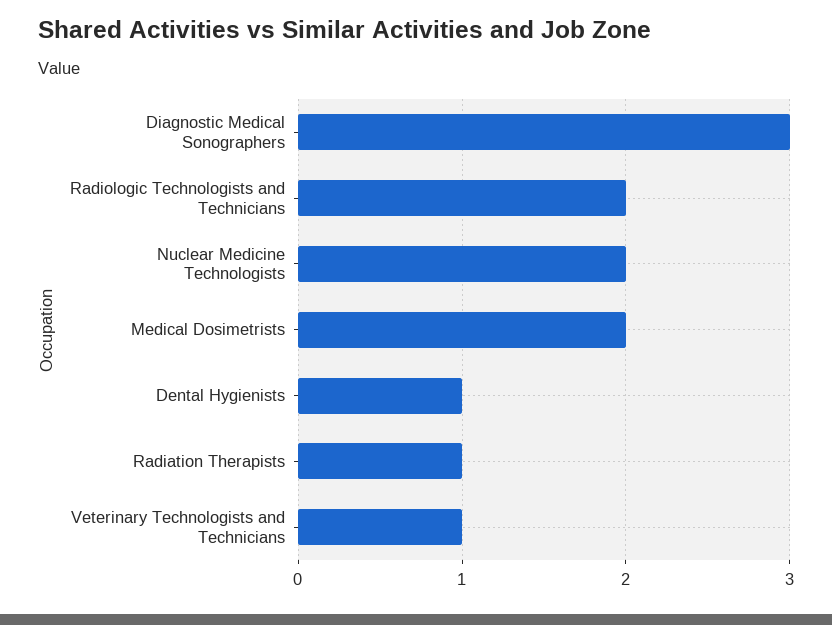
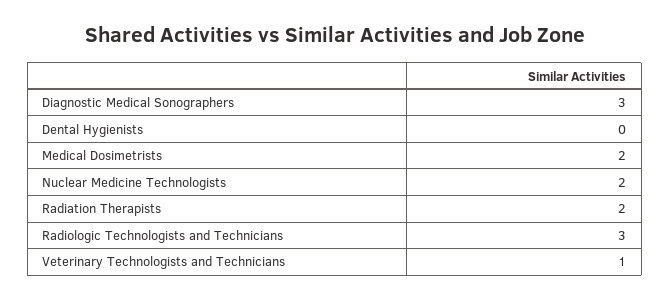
  {
    "Diagnostic Medical Sonographers": 3,
-   "Radiologic Technologists and Technicians": 2,
+   "Radiologic Technologists and Technicians": 3,
    "Nuclear Medicine Technologists": 2,
    "Medical Dosimetrists": 2,
-   "Dental Hygienists": 1,
+   "Dental Hygienists": 0,
-   "Radiation Therapists": 1,
+   "Radiation Therapists": 2,
    "Veterinary Technologists and Technicians": 1
  }

